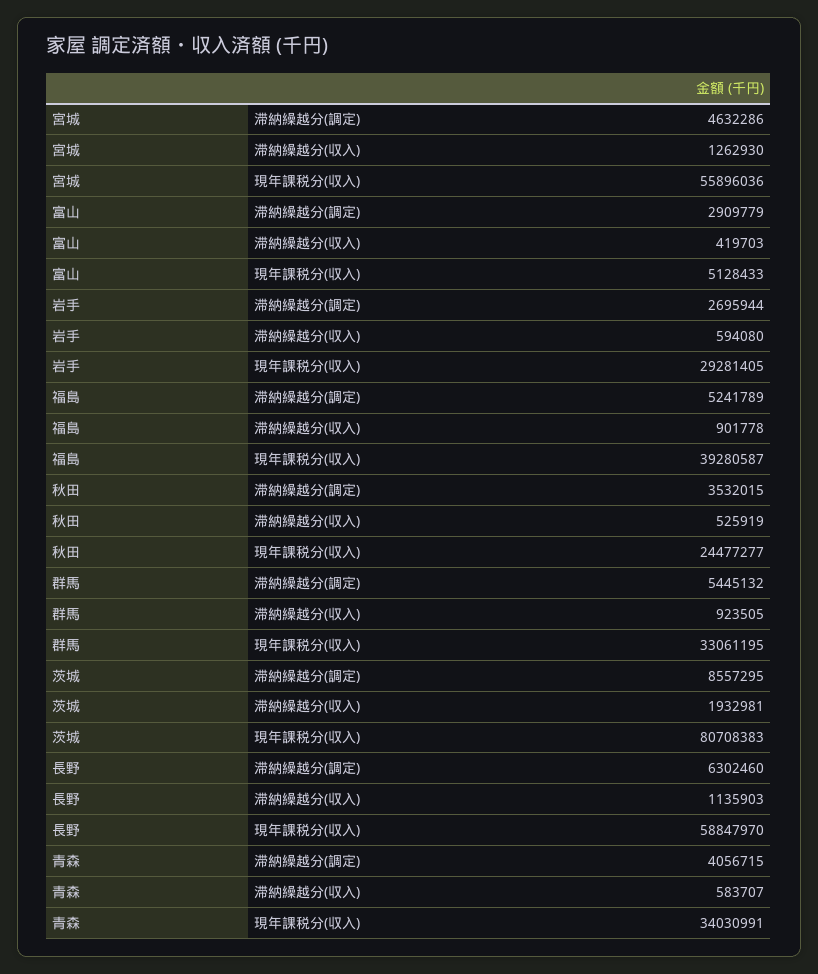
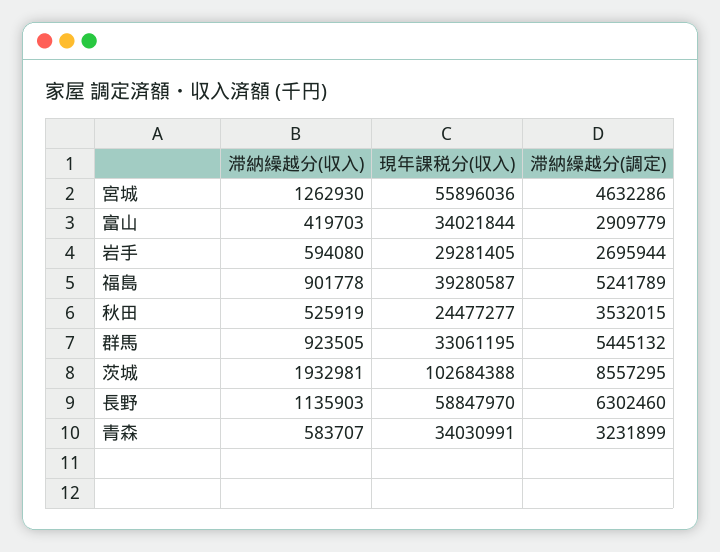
  {
    "宮城": {
      "滞納繰越分(調定)": 4632286,
      "滞納繰越分(収入)": 1262930,
      "現年課税分(収入)": 55896036
    },
    "富山": {
      "滞納繰越分(調定)": 2909779,
      "滞納繰越分(収入)": 419703,
-     "現年課税分(収入)": 5128433
+     "現年課税分(収入)": 34021844
    },
    "岩手": {
      "滞納繰越分(調定)": 2695944,
      "滞納繰越分(収入)": 594080,
      "現年課税分(収入)": 29281405
    },
    "福島": {
      "滞納繰越分(調定)": 5241789,
      "滞納繰越分(収入)": 901778,
      "現年課税分(収入)": 39280587
    },
    "秋田": {
      "滞納繰越分(調定)": 3532015,
      "滞納繰越分(収入)": 525919,
      "現年課税分(収入)": 24477277
    },
    "群馬": {
      "滞納繰越分(調定)": 5445132,
      "滞納繰越分(収入)": 923505,
      "現年課税分(収入)": 33061195
    },
    "茨城": {
      "滞納繰越分(調定)": 8557295,
      "滞納繰越分(収入)": 1932981,
-     "現年課税分(収入)": 80708383
+     "現年課税分(収入)": 102684388
    },
    "長野": {
      "滞納繰越分(調定)": 6302460,
      "滞納繰越分(収入)": 1135903,
      "現年課税分(収入)": 58847970
    },
    "青森": {
-     "滞納繰越分(調定)": 4056715,
+     "滞納繰越分(調定)": 3231899,
      "滞納繰越分(収入)": 583707,
      "現年課税分(収入)": 34030991
    }
  }

